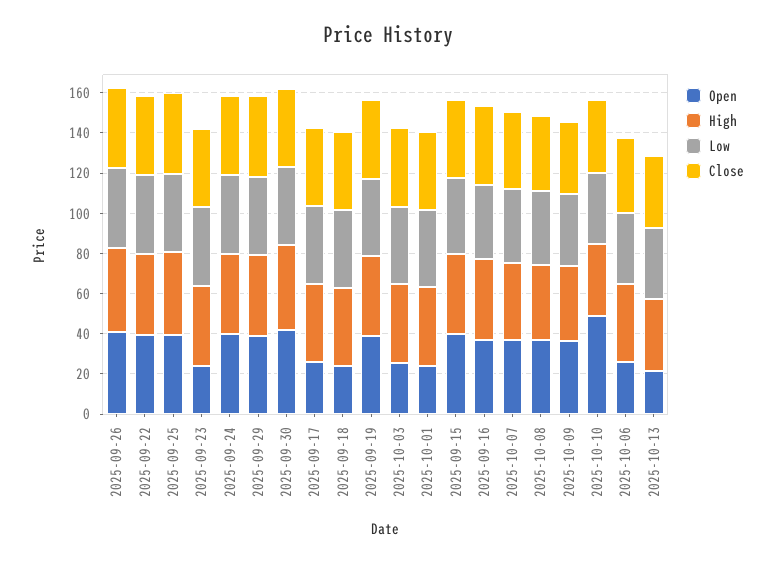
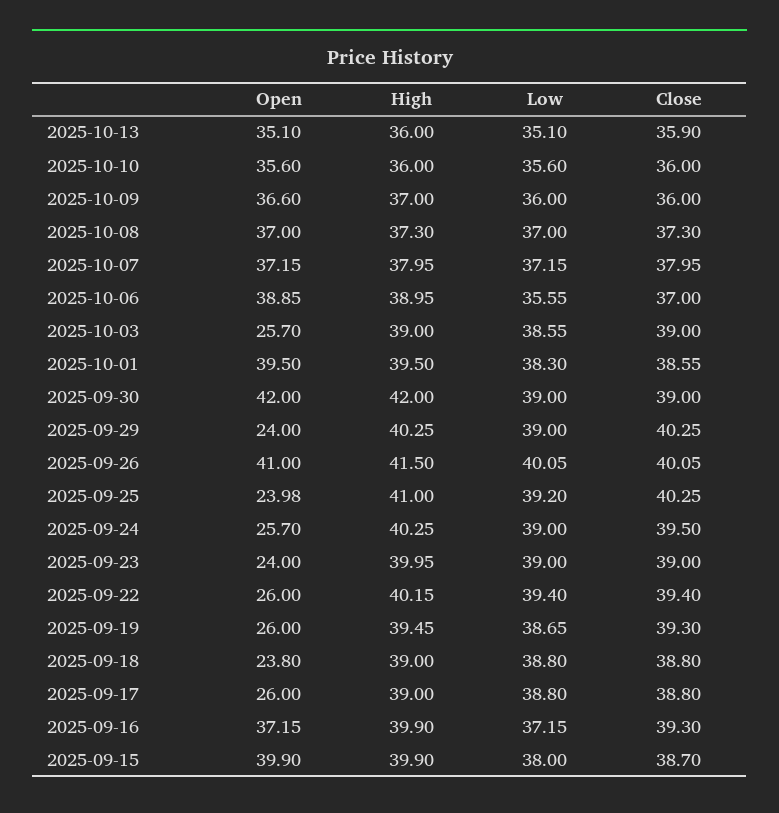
  {
    "Open": {
      "2025-09-26": 41,
-     "2025-09-22": 40,
+     "2025-09-22": 26,
-     "2025-09-25": 40,
+     "2025-09-25": 23.98,
      "2025-09-23": 24,
-     "2025-09-24": 40,
+     "2025-09-24": 25.7,
-     "2025-09-29": 40,
+     "2025-09-29": 24,
      "2025-09-30": 42,
      "2025-09-17": 26,
      "2025-09-18": 23.8,
-     "2025-09-19": 40,
+     "2025-09-19": 26,
      "2025-10-03": 25.7,
-     "2025-10-01": 25,
+     "2025-10-01": 39.5,
      "2025-09-15": 39.9,
      "2025-09-16": 37.15,
      "2025-10-07": 37.15,
      "2025-10-08": 37,
      "2025-10-09": 36.6,
-     "2025-10-10": 50,
+     "2025-10-10": 35.6,
-     "2025-10-06": 25,
+     "2025-10-06": 38.85,
-     "2025-10-13": 20
+     "2025-10-13": 35.1
    },
    "High": {
      "2025-09-26": 41.5,
      "2025-09-22": 40.15,
      "2025-09-25": 41,
      "2025-09-23": 39.95,
      "2025-09-24": 40.25,
      "2025-09-29": 40.25,
      "2025-09-30": 42,
      "2025-09-17": 39,
      "2025-09-18": 39,
      "2025-09-19": 39.45,
      "2025-10-03": 39,
      "2025-10-01": 39.5,
      "2025-09-15": 39.9,
      "2025-09-16": 39.9,
      "2025-10-07": 37.95,
      "2025-10-08": 37.3,
      "2025-10-09": 37,
      "2025-10-10": 36,
      "2025-10-06": 38.95,
      "2025-10-13": 36
    },
    "Low": {
      "2025-09-26": 40.05,
      "2025-09-22": 39.4,
      "2025-09-25": 39.2,
      "2025-09-23": 39,
      "2025-09-24": 39,
      "2025-09-29": 39,
      "2025-09-30": 39,
      "2025-09-17": 38.8,
      "2025-09-18": 38.8,
      "2025-09-19": 38.65,
      "2025-10-03": 38.55,
      "2025-10-01": 38.3,
      "2025-09-15": 38,
      "2025-09-16": 37.15,
      "2025-10-07": 37.15,
      "2025-10-08": 37,
      "2025-10-09": 36,
      "2025-10-10": 35.6,
      "2025-10-06": 35.55,
      "2025-10-13": 35.1
    },
    "Close": {
      "2025-09-26": 40.05,
      "2025-09-22": 39.4,
      "2025-09-25": 40.25,
      "2025-09-23": 39,
      "2025-09-24": 39.5,
      "2025-09-29": 40.25,
      "2025-09-30": 39,
      "2025-09-17": 38.8,
      "2025-09-18": 38.8,
      "2025-09-19": 39.3,
      "2025-10-03": 39,
      "2025-10-01": 38.55,
      "2025-09-15": 38.7,
      "2025-09-16": 39.3,
      "2025-10-07": 37.95,
      "2025-10-08": 37.3,
      "2025-10-09": 36,
      "2025-10-10": 36,
      "2025-10-06": 37,
      "2025-10-13": 35.9
    }
  }

